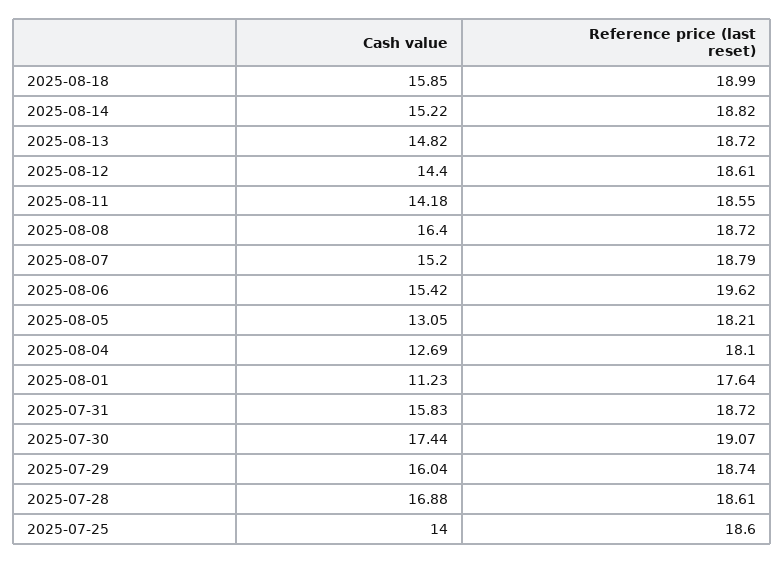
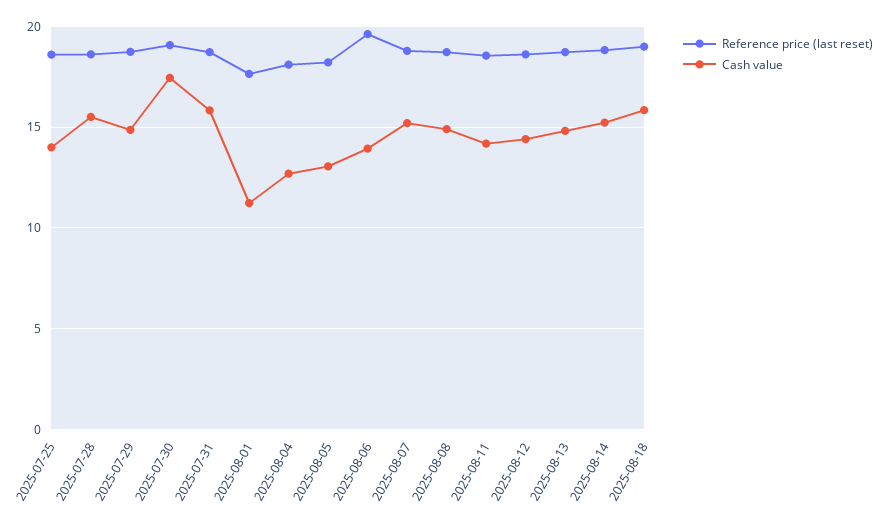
  {
    "Cash value": {
      "2025-08-18": 15.85,
      "2025-08-14": 15.22,
      "2025-08-13": 14.82,
      "2025-08-12": 14.4,
      "2025-08-11": 14.18,
-     "2025-08-08": 16.4,
+     "2025-08-08": 15,
      "2025-08-07": 15.2,
-     "2025-08-06": 15.42,
+     "2025-08-06": 14,
      "2025-08-05": 13.05,
      "2025-08-04": 12.69,
      "2025-08-01": 11.23,
      "2025-07-31": 15.83,
      "2025-07-30": 17.44,
-     "2025-07-29": 16.04,
+     "2025-07-29": 15,
-     "2025-07-28": 16.88,
+     "2025-07-28": 15.5,
      "2025-07-25": 14
    },
    "Reference price (last reset)": {
      "2025-08-18": 18.99,
      "2025-08-14": 18.82,
      "2025-08-13": 18.72,
      "2025-08-12": 18.61,
      "2025-08-11": 18.55,
      "2025-08-08": 18.72,
      "2025-08-07": 18.79,
      "2025-08-06": 19.62,
      "2025-08-05": 18.21,
      "2025-08-04": 18.1,
      "2025-08-01": 17.64,
      "2025-07-31": 18.72,
      "2025-07-30": 19.07,
      "2025-07-29": 18.74,
      "2025-07-28": 18.61,
      "2025-07-25": 18.6
    }
  }

